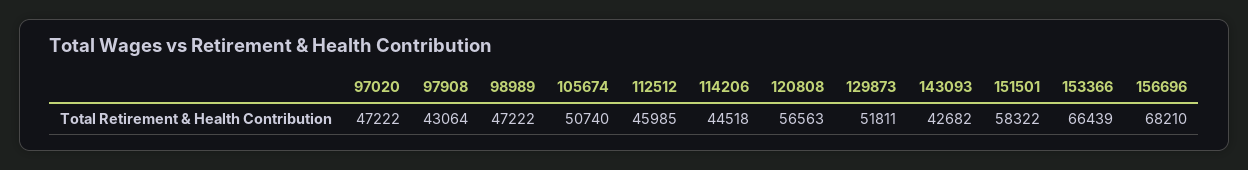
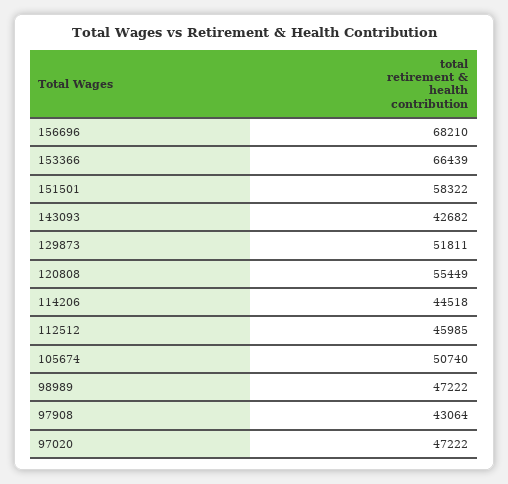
  {
    "97020": 47222,
    "97908": 43064,
    "98989": 47222,
    "105674": 50740,
    "112512": 45985,
    "114206": 44518,
-   "120808": 56563,
+   "120808": 55449,
    "129873": 51811,
    "143093": 42682,
    "151501": 58322,
    "153366": 66439,
    "156696": 68210
  }

